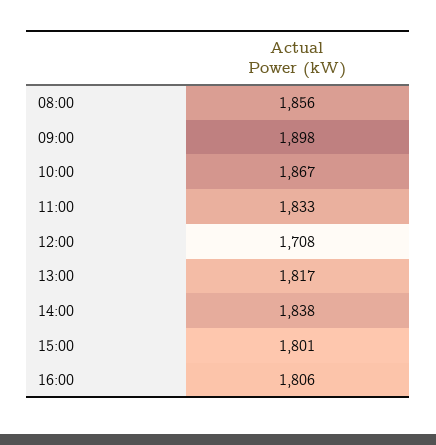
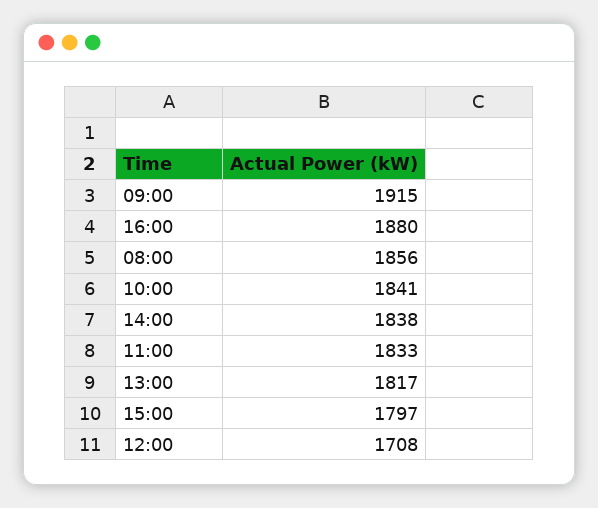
  {
    "08:00": 1856,
-   "09:00": 1898,
+   "09:00": 1915,
-   "10:00": 1867,
+   "10:00": 1841,
    "11:00": 1833,
    "12:00": 1708,
    "13:00": 1817,
    "14:00": 1838,
-   "15:00": 1801,
+   "15:00": 1797,
-   "16:00": 1806
+   "16:00": 1880
  }

